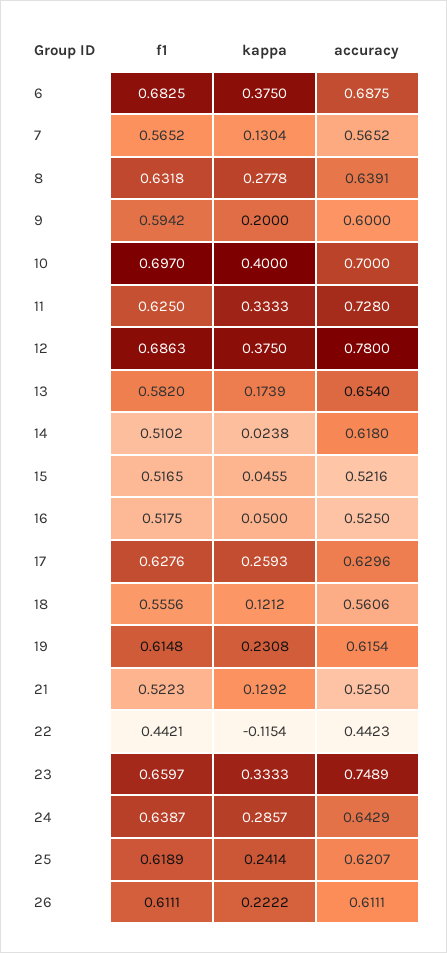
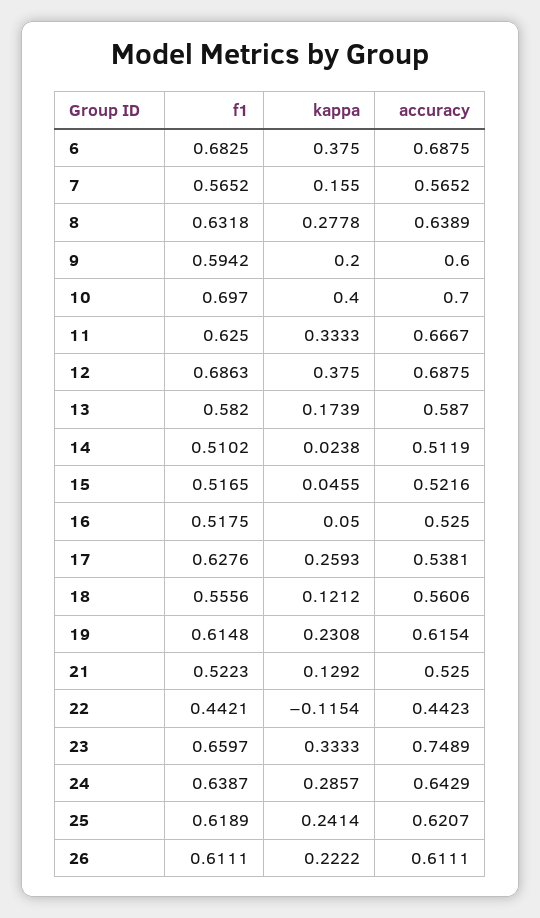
  {
    "f1": {
      "6": 0.6825,
      "7": 0.5652,
      "8": 0.6318,
      "9": 0.5942,
      "10": 0.697,
      "11": 0.625,
      "12": 0.6863,
      "13": 0.582,
      "14": 0.5102,
      "15": 0.5165,
      "16": 0.5175,
      "17": 0.6276,
      "18": 0.5556,
      "19": 0.6148,
      "21": 0.5223,
      "22": 0.4421,
      "23": 0.6597,
      "24": 0.6387,
      "25": 0.6189,
      "26": 0.6111
    },
    "kappa": {
      "6": 0.375,
-     "7": 0.1304,
+     "7": 0.155,
      "8": 0.2778,
      "9": 0.2,
      "10": 0.4,
      "11": 0.3333,
      "12": 0.375,
      "13": 0.1739,
      "14": 0.0238,
      "15": 0.0455,
      "16": 0.05,
      "17": 0.2593,
      "18": 0.1212,
      "19": 0.2308,
      "21": 0.1292,
      "22": -0.1154,
      "23": 0.3333,
      "24": 0.2857,
      "25": 0.2414,
      "26": 0.2222
    },
    "accuracy": {
      "6": 0.6875,
      "7": 0.5652,
-     "8": 0.6391,
+     "8": 0.6389,
      "9": 0.6,
      "10": 0.7,
-     "11": 0.728,
+     "11": 0.6667,
-     "12": 0.78,
+     "12": 0.6875,
-     "13": 0.654,
+     "13": 0.587,
-     "14": 0.618,
+     "14": 0.5119,
      "15": 0.5216,
      "16": 0.525,
-     "17": 0.6296,
+     "17": 0.5381,
      "18": 0.5606,
      "19": 0.6154,
      "21": 0.525,
      "22": 0.4423,
      "23": 0.7489,
      "24": 0.6429,
      "25": 0.6207,
      "26": 0.6111
    }
  }

